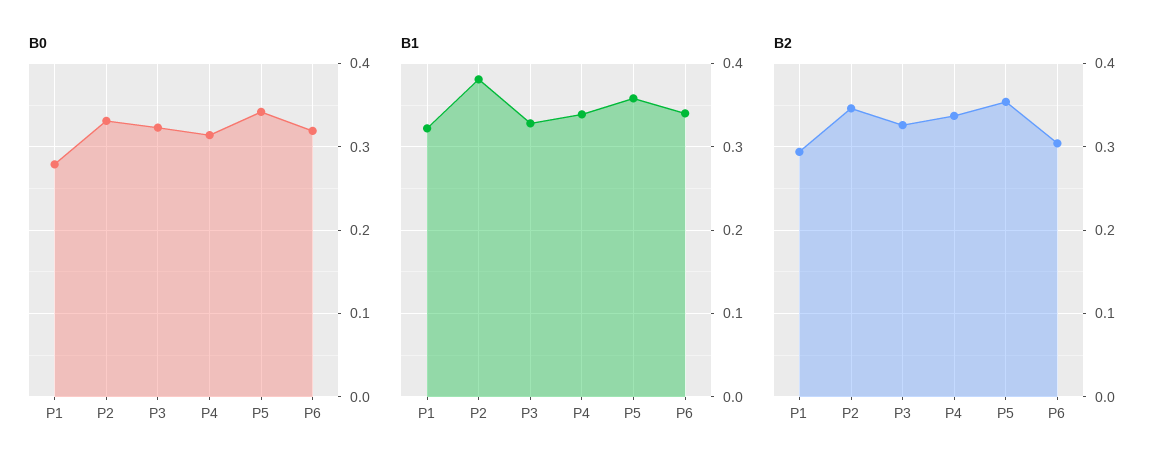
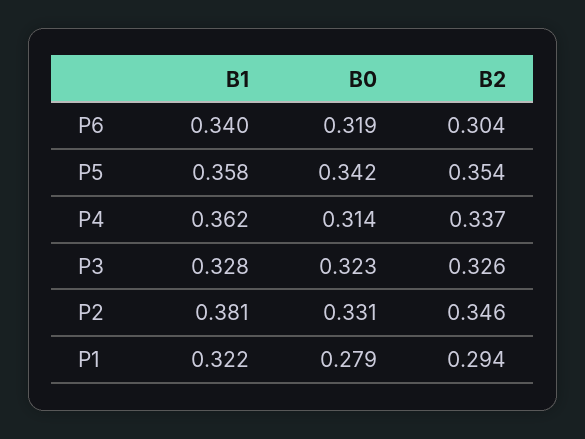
  {
    "B0": {
      "P1": 0.279,
      "P2": 0.331,
      "P3": 0.323,
      "P4": 0.314,
      "P5": 0.342,
      "P6": 0.319
    },
    "B1": {
      "P1": 0.322,
      "P2": 0.381,
      "P3": 0.328,
-     "P4": 0.34,
+     "P4": 0.362,
      "P5": 0.358,
      "P6": 0.34
    },
    "B2": {
      "P1": 0.294,
      "P2": 0.346,
      "P3": 0.326,
      "P4": 0.337,
      "P5": 0.354,
      "P6": 0.304
    }
  }

